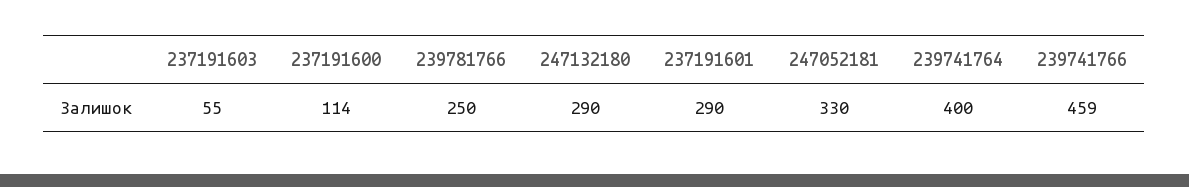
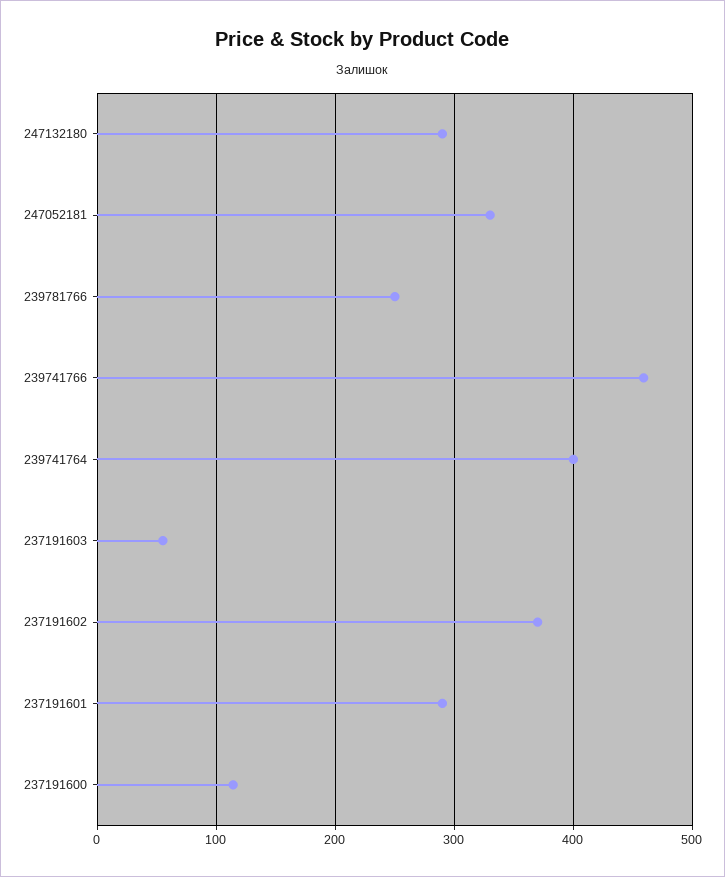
  {
    "237191603": 55,
    "237191600": 114,
    "239781766": 250,
    "247132180": 290,
    "237191601": 290,
    "247052181": 330,
    "239741764": 400,
-   "239741766": 459
+   "239741766": 459,
+   "237191602": 370
  }

